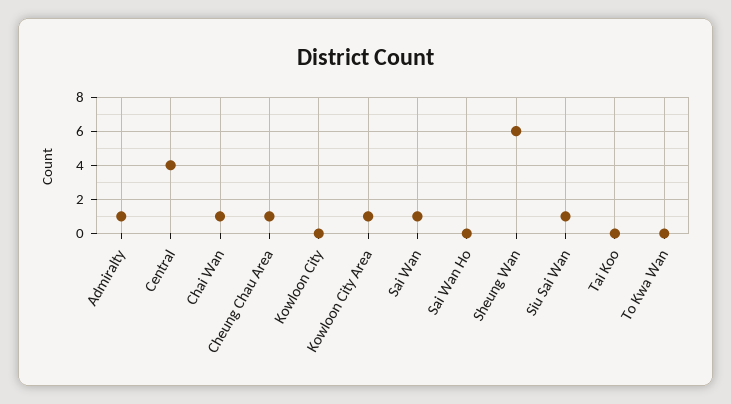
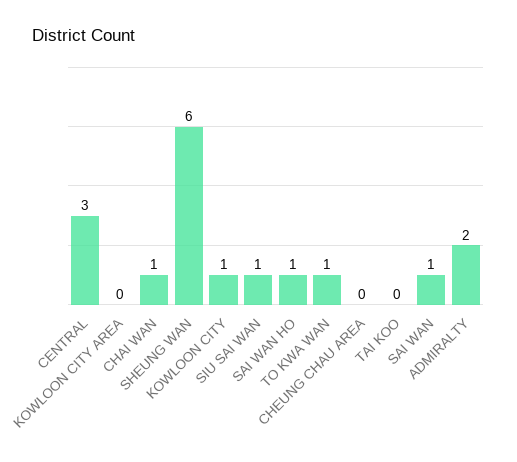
  {
-   "Admiralty": 1,
+   "Admiralty": 2,
-   "Central": 4,
+   "Central": 3,
    "Chai Wan": 1,
-   "Cheung Chau Area": 1,
+   "Cheung Chau Area": 0,
-   "Kowloon City": 0,
+   "Kowloon City": 1,
-   "Kowloon City Area": 1,
+   "Kowloon City Area": 0,
    "Sai Wan": 1,
-   "Sai Wan Ho": 0,
+   "Sai Wan Ho": 1,
    "Sheung Wan": 6,
    "Siu Sai Wan": 1,
    "Tai Koo": 0,
-   "To Kwa Wan": 0
+   "To Kwa Wan": 1
  }

